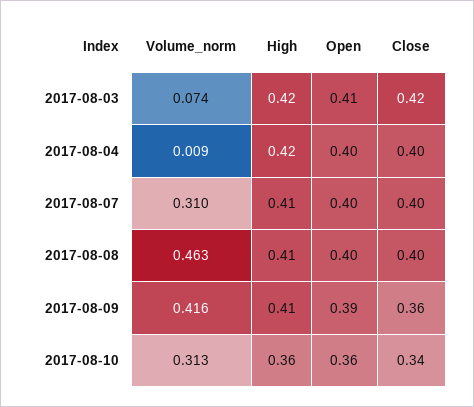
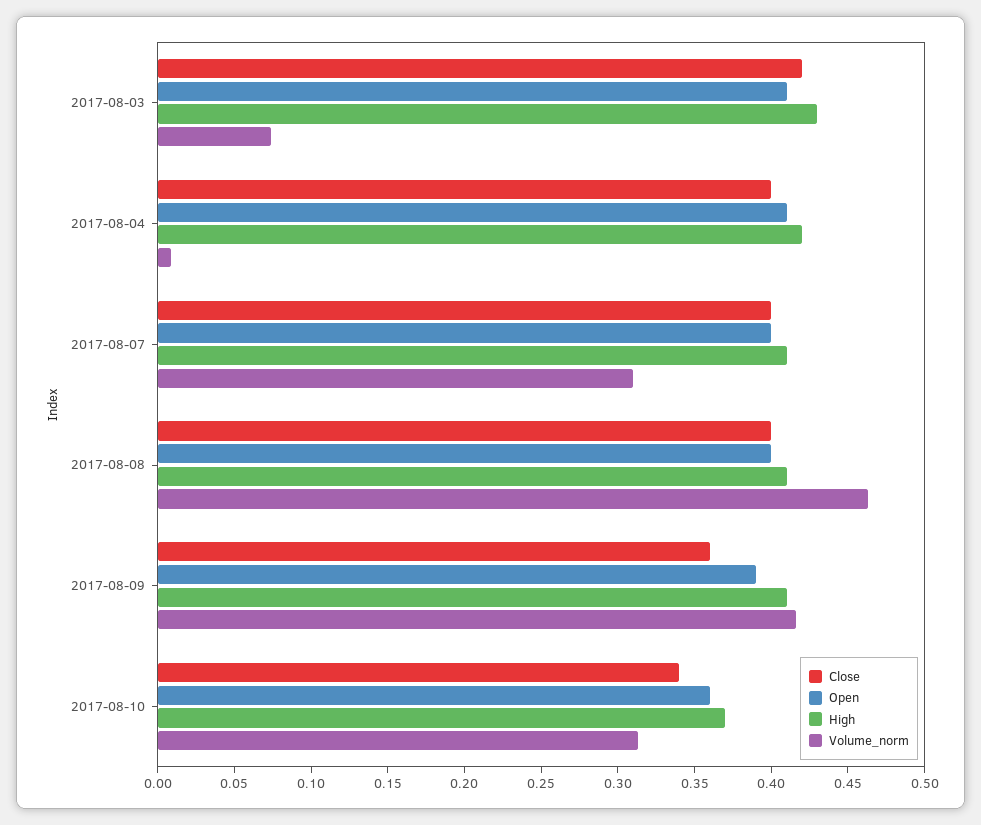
  {
    "Volume_norm": {
      "2017-08-03": 0.074,
      "2017-08-04": 0.009,
      "2017-08-07": 0.31,
      "2017-08-08": 0.463,
      "2017-08-09": 0.416,
      "2017-08-10": 0.313
    },
    "High": {
-     "2017-08-03": 0.42,
+     "2017-08-03": 0.43,
      "2017-08-04": 0.42,
      "2017-08-07": 0.41,
      "2017-08-08": 0.41,
      "2017-08-09": 0.41,
-     "2017-08-10": 0.36
+     "2017-08-10": 0.37
    },
    "Open": {
      "2017-08-03": 0.41,
-     "2017-08-04": 0.4,
+     "2017-08-04": 0.41,
      "2017-08-07": 0.4,
      "2017-08-08": 0.4,
      "2017-08-09": 0.39,
      "2017-08-10": 0.36
    },
    "Close": {
      "2017-08-03": 0.42,
      "2017-08-04": 0.4,
      "2017-08-07": 0.4,
      "2017-08-08": 0.4,
      "2017-08-09": 0.36,
      "2017-08-10": 0.34
    }
  }

